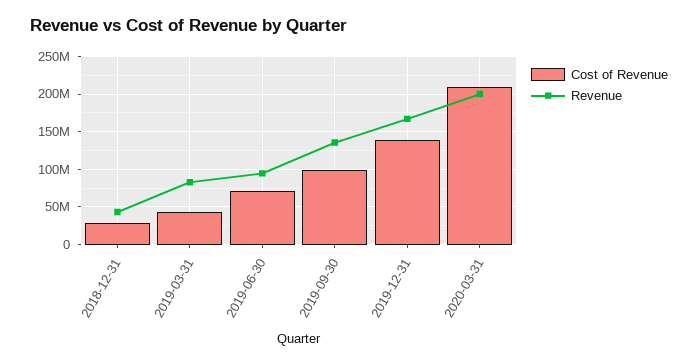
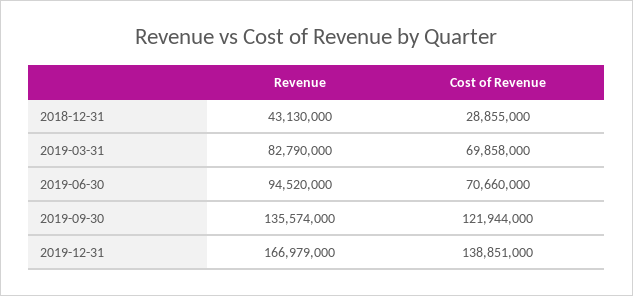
  {
    "Cost of Revenue": {
      "2018-12-31": 28855000,
-     "2019-03-31": 40000000,
+     "2019-03-31": 69858000,
      "2019-06-30": 70660000,
-     "2019-09-30": 100000000,
+     "2019-09-30": 121944000,
-     "2019-12-31": 138851000,
+     "2019-12-31": 138851000
-     "2020-03-31": 210000000
    },
    "Revenue": {
      "2018-12-31": 43130000,
      "2019-03-31": 82790000,
      "2019-06-30": 94520000,
      "2019-09-30": 135574000,
-     "2019-12-31": 166979000,
+     "2019-12-31": 166979000
-     "2020-03-31": 200000000
    }
  }

